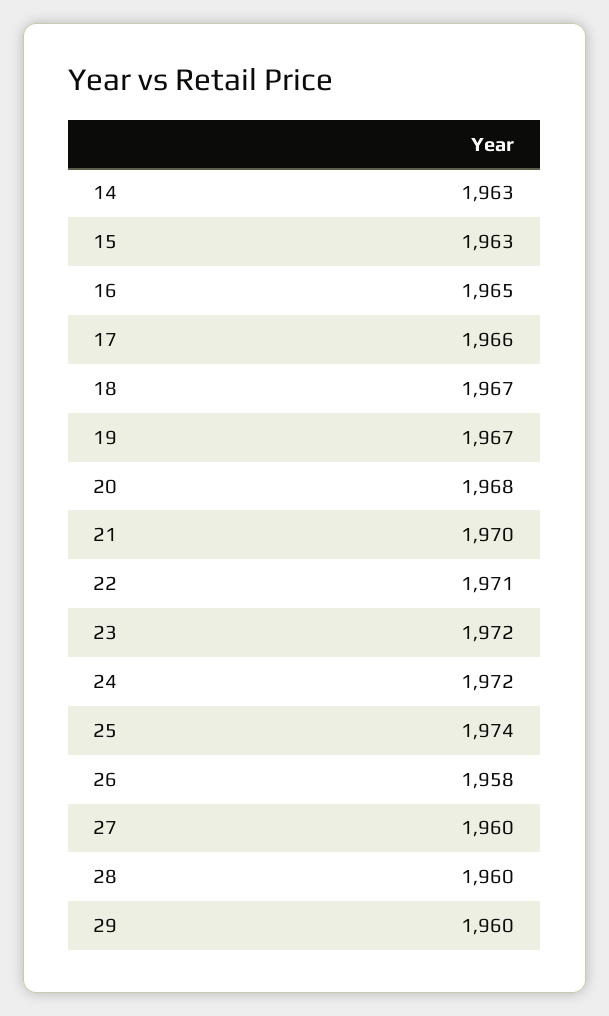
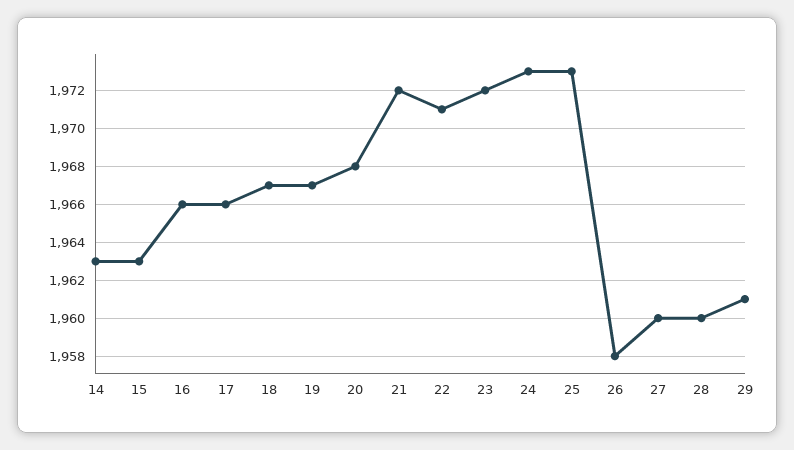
  {
    "14": 1963,
    "15": 1963,
-   "16": 1965,
+   "16": 1966,
    "17": 1966,
    "18": 1967,
    "19": 1967,
    "20": 1968,
-   "21": 1970,
+   "21": 1972,
    "22": 1971,
    "23": 1972,
-   "24": 1972,
+   "24": 1973,
-   "25": 1974,
+   "25": 1973,
    "26": 1958,
    "27": 1960,
    "28": 1960,
-   "29": 1960
+   "29": 1961
  }

